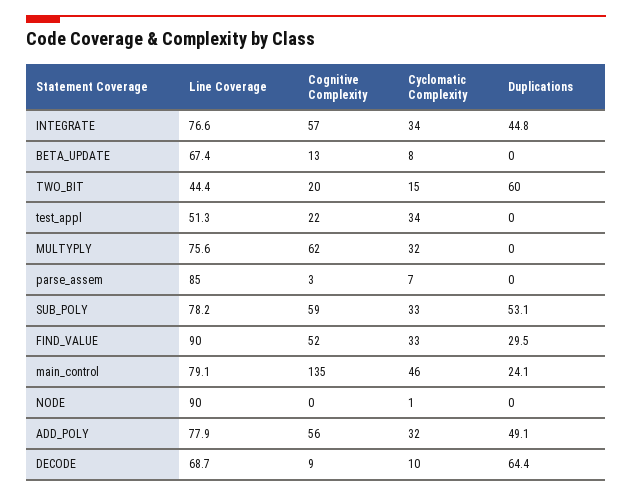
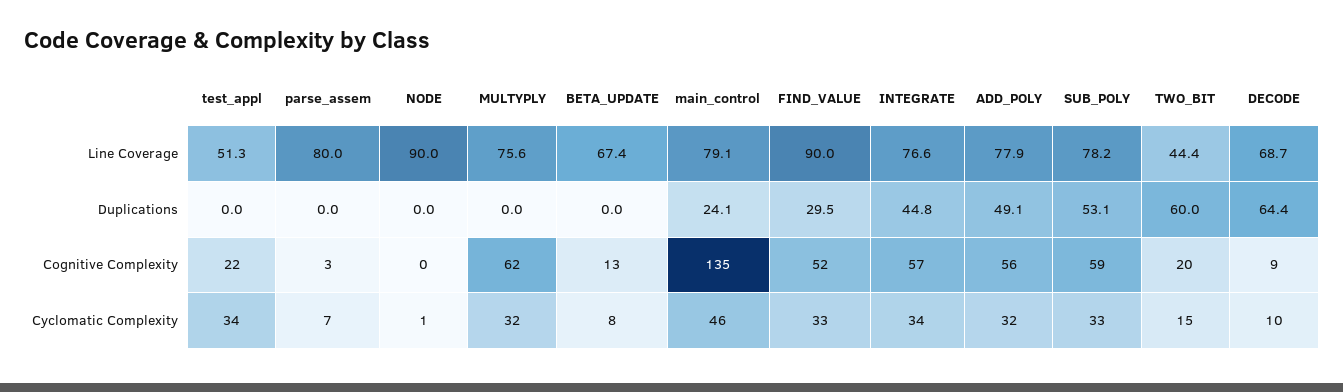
  {
    "Line Coverage": {
      "INTEGRATE": 76.6,
      "BETA_UPDATE": 67.4,
      "TWO_BIT": 44.4,
      "test_appl": 51.3,
      "MULTYPLY": 75.6,
-     "parse_assem": 85,
+     "parse_assem": 80,
      "SUB_POLY": 78.2,
      "FIND_VALUE": 90,
      "main_control": 79.1,
      "NODE": 90,
      "ADD_POLY": 77.9,
      "DECODE": 68.7
    },
    "Cognitive Complexity": {
      "INTEGRATE": 57,
      "BETA_UPDATE": 13,
      "TWO_BIT": 20,
      "test_appl": 22,
      "MULTYPLY": 62,
      "parse_assem": 3,
      "SUB_POLY": 59,
      "FIND_VALUE": 52,
      "main_control": 135,
      "NODE": 0,
      "ADD_POLY": 56,
      "DECODE": 9
    },
    "Cyclomatic Complexity": {
      "INTEGRATE": 34,
      "BETA_UPDATE": 8,
      "TWO_BIT": 15,
      "test_appl": 34,
      "MULTYPLY": 32,
      "parse_assem": 7,
      "SUB_POLY": 33,
      "FIND_VALUE": 33,
      "main_control": 46,
      "NODE": 1,
      "ADD_POLY": 32,
      "DECODE": 10
    },
    "Duplications": {
      "INTEGRATE": 44.8,
      "BETA_UPDATE": 0,
      "TWO_BIT": 60,
      "test_appl": 0,
      "MULTYPLY": 0,
      "parse_assem": 0,
      "SUB_POLY": 53.1,
      "FIND_VALUE": 29.5,
      "main_control": 24.1,
      "NODE": 0,
      "ADD_POLY": 49.1,
      "DECODE": 64.4
    }
  }

